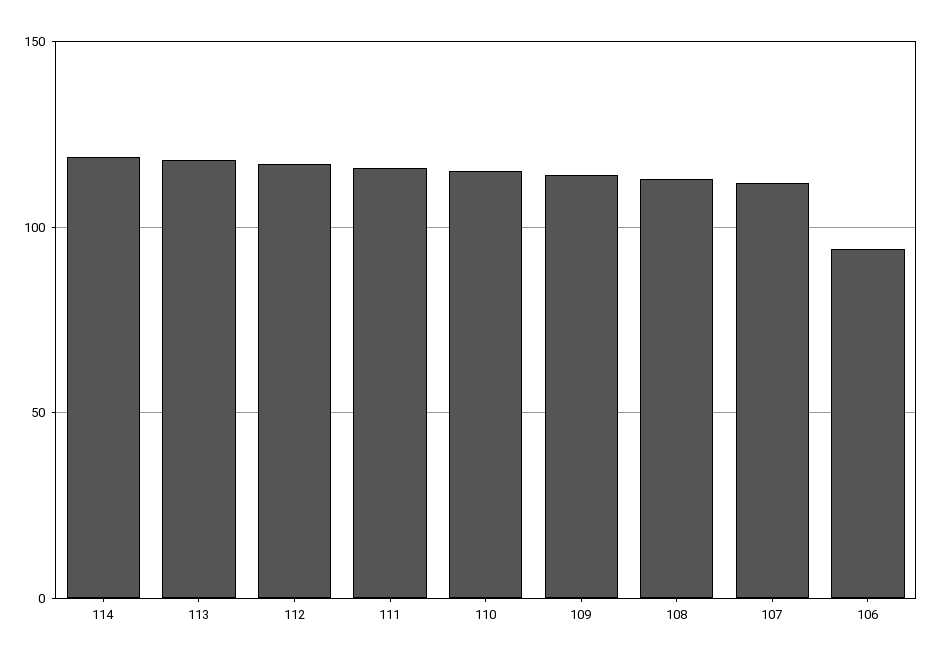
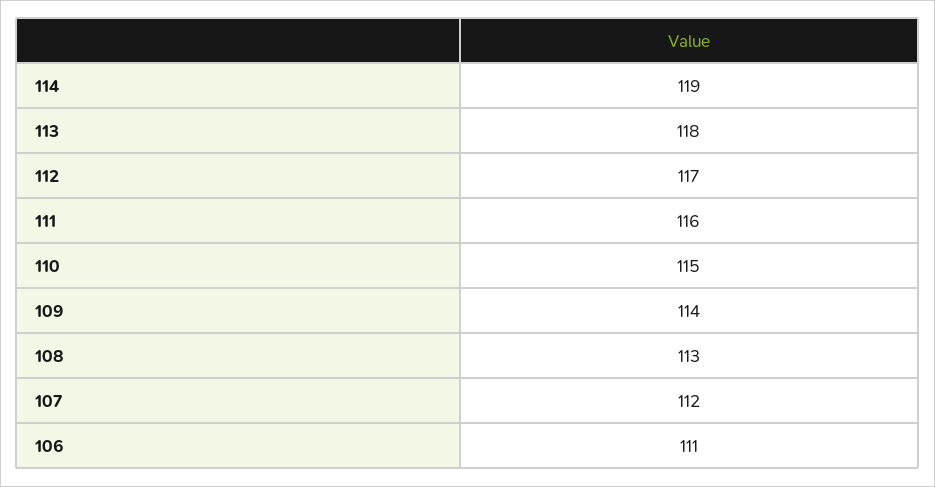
  {
    "114": 119,
    "113": 118,
    "112": 117,
    "111": 116,
    "110": 115,
    "109": 114,
    "108": 113,
    "107": 112,
-   "106": 95
+   "106": 111
  }

